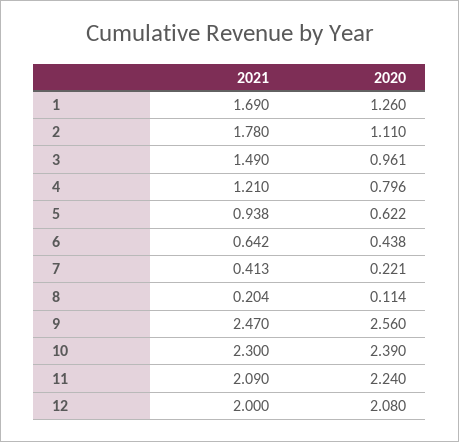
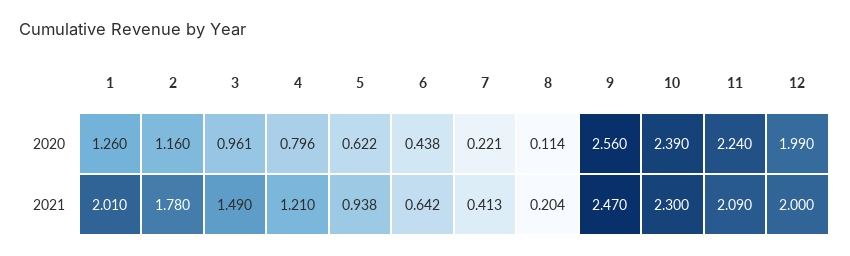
  {
    "2021": {
-     "1": 1.69,
+     "1": 2.01,
      "2": 1.78,
      "3": 1.49,
      "4": 1.21,
      "5": 0.938,
      "6": 0.642,
      "7": 0.413,
      "8": 0.204,
      "9": 2.47,
      "10": 2.3,
      "11": 2.09,
      "12": 2
    },
    "2020": {
      "1": 1.26,
-     "2": 1.11,
+     "2": 1.16,
      "3": 0.961,
      "4": 0.796,
      "5": 0.622,
      "6": 0.438,
      "7": 0.221,
      "8": 0.114,
      "9": 2.56,
      "10": 2.39,
      "11": 2.24,
-     "12": 2.08
+     "12": 1.99
    }
  }

